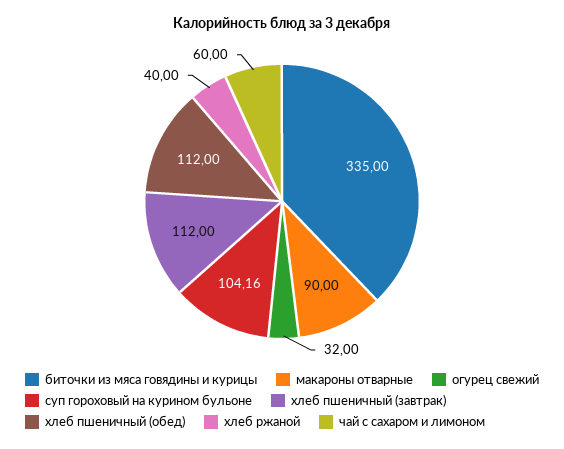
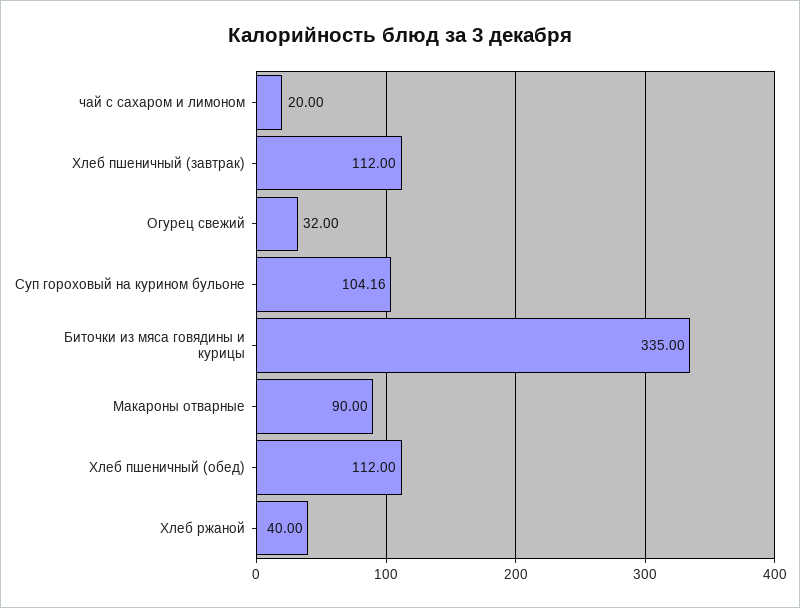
  {
    "биточки из мяса говядины и курицы": 335,
    "макароны отварные": 90,
    "огурец свежий": 32,
    "суп гороховый на курином бульоне": 104.16,
    "хлеб пшеничный (завтрак)": 112,
    "хлеб пшеничный (обед)": 112,
    "хлеб ржаной": 40,
-   "чай с сахаром и лимоном": 60
+   "чай с сахаром и лимоном": 20
  }

